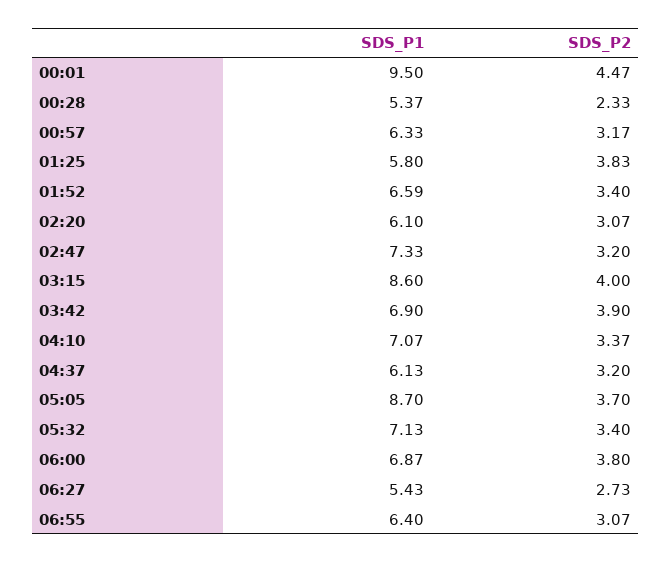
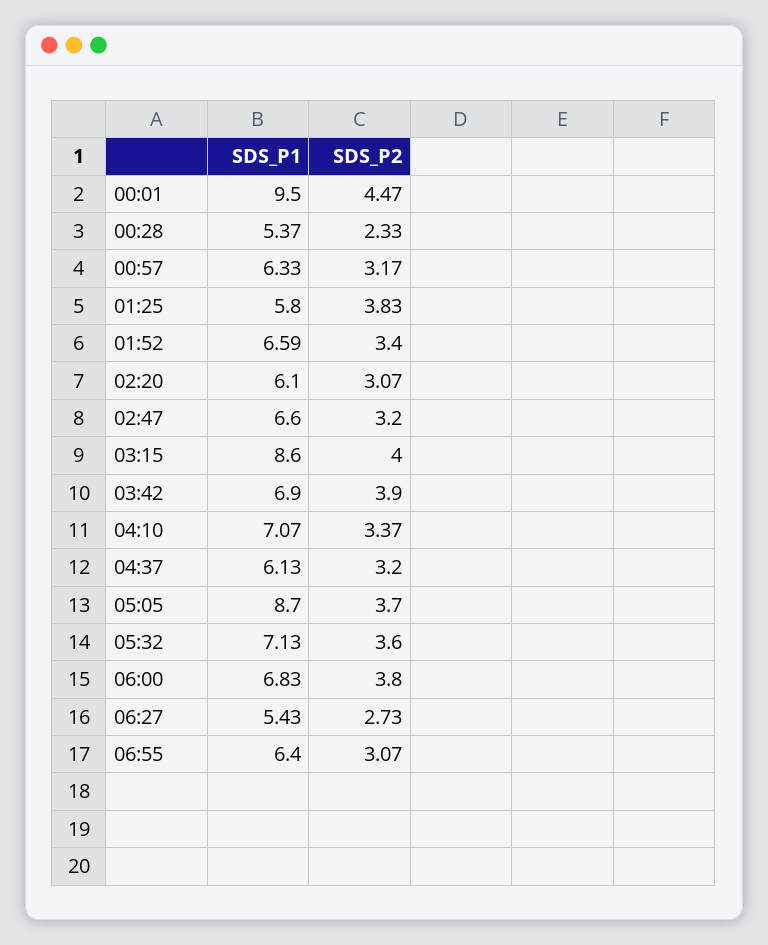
  {
    "SDS_P1": {
      "00:01": 9.5,
      "00:28": 5.37,
      "00:57": 6.33,
      "01:25": 5.8,
      "01:52": 6.59,
      "02:20": 6.1,
-     "02:47": 7.33,
+     "02:47": 6.6,
      "03:15": 8.6,
      "03:42": 6.9,
      "04:10": 7.07,
      "04:37": 6.13,
      "05:05": 8.7,
      "05:32": 7.13,
-     "06:00": 6.87,
+     "06:00": 6.83,
      "06:27": 5.43,
      "06:55": 6.4
    },
    "SDS_P2": {
      "00:01": 4.47,
      "00:28": 2.33,
      "00:57": 3.17,
      "01:25": 3.83,
      "01:52": 3.4,
      "02:20": 3.07,
      "02:47": 3.2,
      "03:15": 4,
      "03:42": 3.9,
      "04:10": 3.37,
      "04:37": 3.2,
      "05:05": 3.7,
-     "05:32": 3.4,
+     "05:32": 3.6,
      "06:00": 3.8,
      "06:27": 2.73,
      "06:55": 3.07
    }
  }

